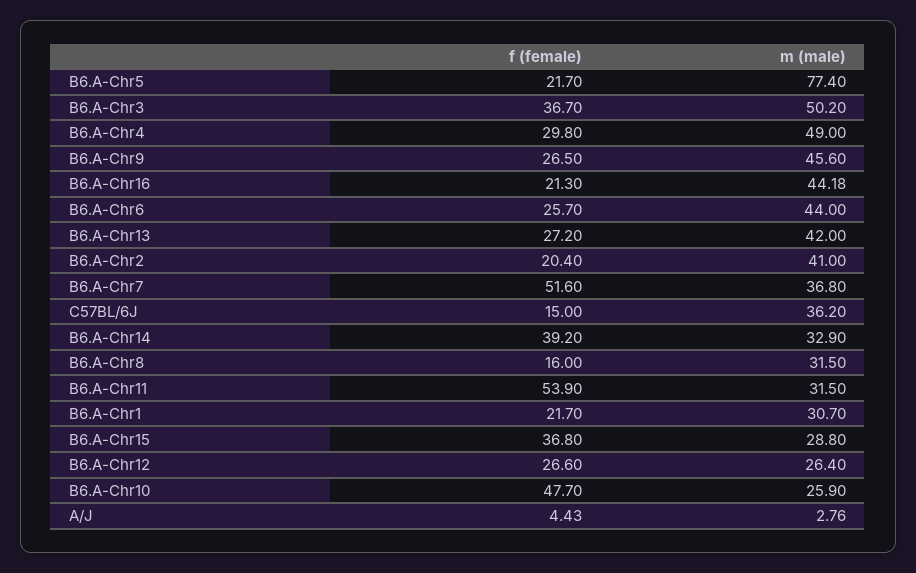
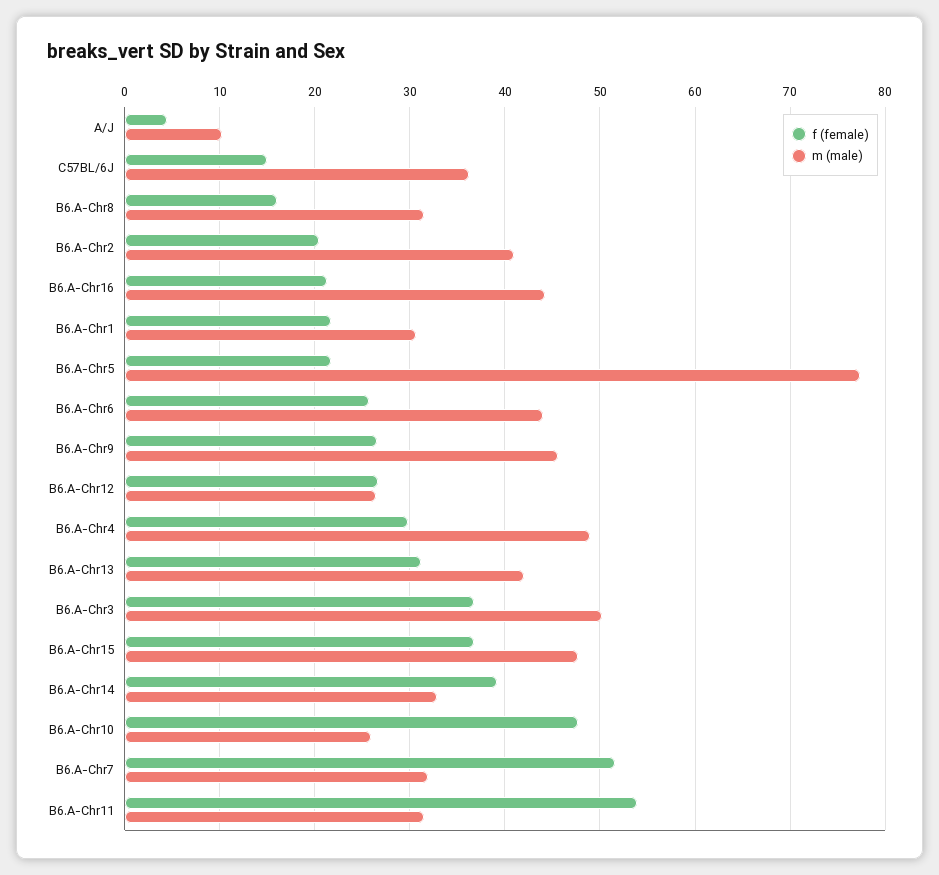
  {
    "f (female)": {
      "B6.A-Chr5": 21.7,
      "B6.A-Chr3": 36.7,
      "B6.A-Chr4": 29.8,
      "B6.A-Chr9": 26.5,
      "B6.A-Chr16": 21.3,
      "B6.A-Chr6": 25.7,
-     "B6.A-Chr13": 27.2,
+     "B6.A-Chr13": 31,
      "B6.A-Chr2": 20.4,
      "B6.A-Chr7": 51.6,
      "C57BL/6J": 15,
      "B6.A-Chr14": 39.2,
      "B6.A-Chr8": 16,
      "B6.A-Chr11": 53.9,
      "B6.A-Chr1": 21.7,
      "B6.A-Chr15": 36.8,
      "B6.A-Chr12": 26.6,
      "B6.A-Chr10": 47.7,
      "A/J": 4.43
    },
    "m (male)": {
      "B6.A-Chr5": 77.4,
      "B6.A-Chr3": 50.2,
      "B6.A-Chr4": 49,
      "B6.A-Chr9": 45.6,
      "B6.A-Chr16": 44.18,
      "B6.A-Chr6": 44,
      "B6.A-Chr13": 42,
      "B6.A-Chr2": 41,
-     "B6.A-Chr7": 36.8,
+     "B6.A-Chr7": 32,
      "C57BL/6J": 36.2,
      "B6.A-Chr14": 32.9,
      "B6.A-Chr8": 31.5,
      "B6.A-Chr11": 31.5,
      "B6.A-Chr1": 30.7,
-     "B6.A-Chr15": 28.8,
+     "B6.A-Chr15": 48,
      "B6.A-Chr12": 26.4,
      "B6.A-Chr10": 25.9,
-     "A/J": 2.76
+     "A/J": 10
    }
  }

